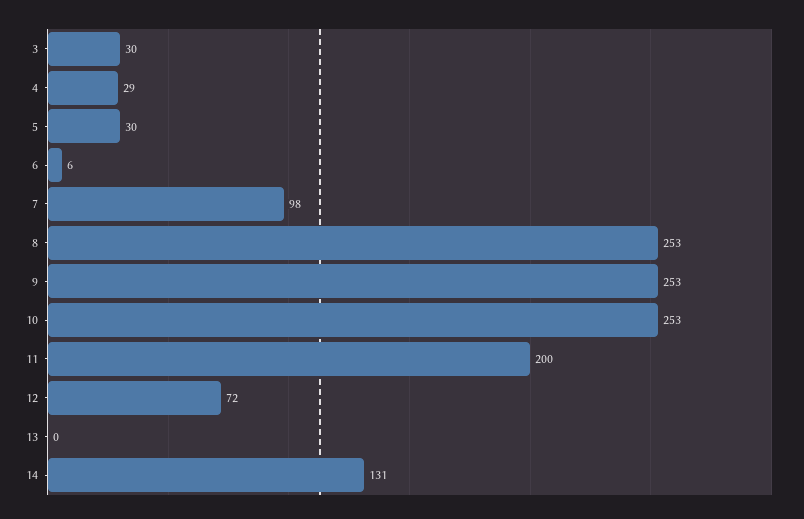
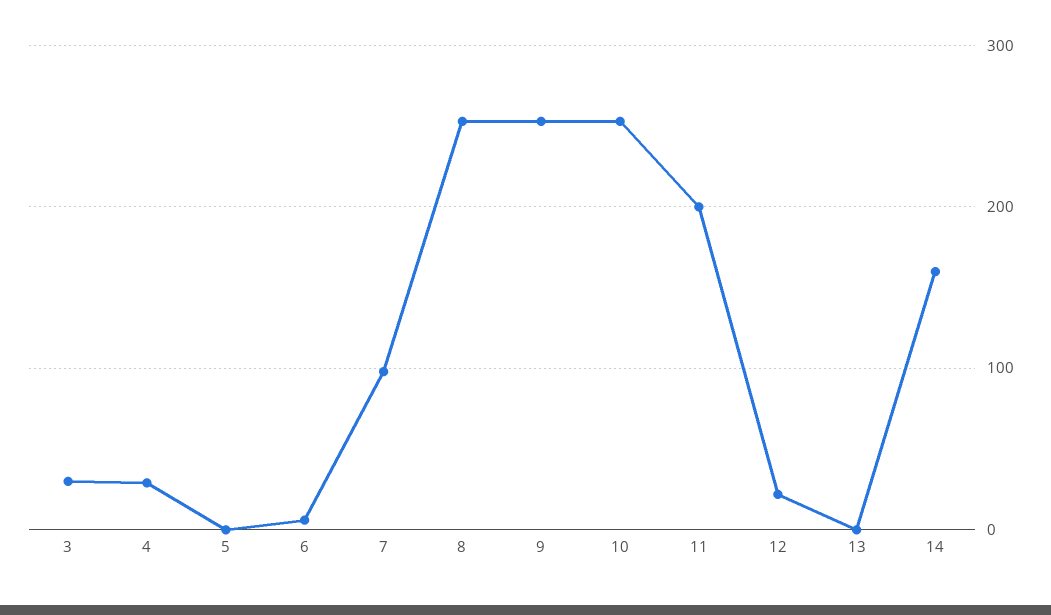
  {
    "3": 30,
    "4": 29,
-   "5": 30,
+   "5": 0,
    "6": 6,
    "7": 98,
    "8": 253,
    "9": 253,
    "10": 253,
    "11": 200,
-   "12": 72,
+   "12": 20,
    "13": 0,
-   "14": 131
+   "14": 160
  }

